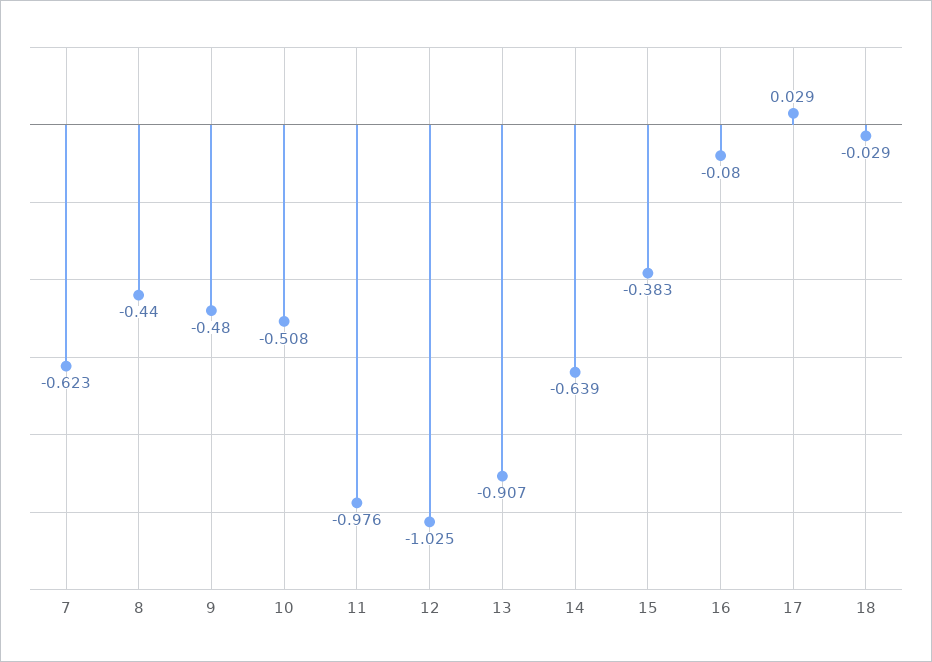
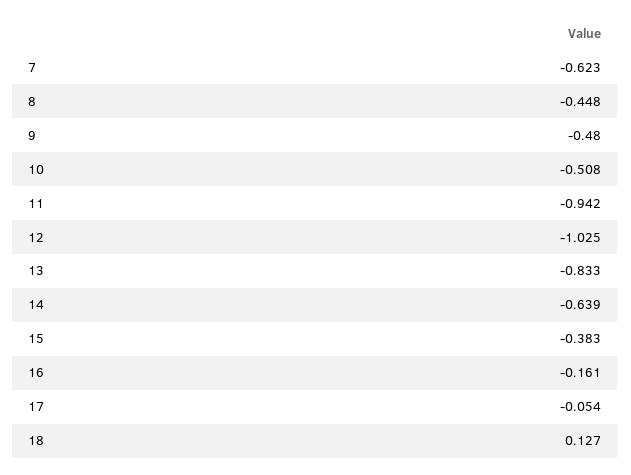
  {
    "7": -0.623,
-   "8": -0.44,
+   "8": -0.448,
    "9": -0.48,
    "10": -0.508,
-   "11": -0.976,
+   "11": -0.942,
    "12": -1.025,
-   "13": -0.907,
+   "13": -0.833,
    "14": -0.639,
    "15": -0.383,
-   "16": -0.08,
+   "16": -0.161,
-   "17": 0.029,
+   "17": -0.054,
-   "18": -0.029
+   "18": 0.127
  }

